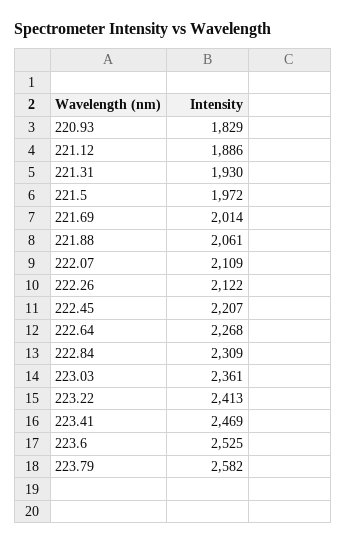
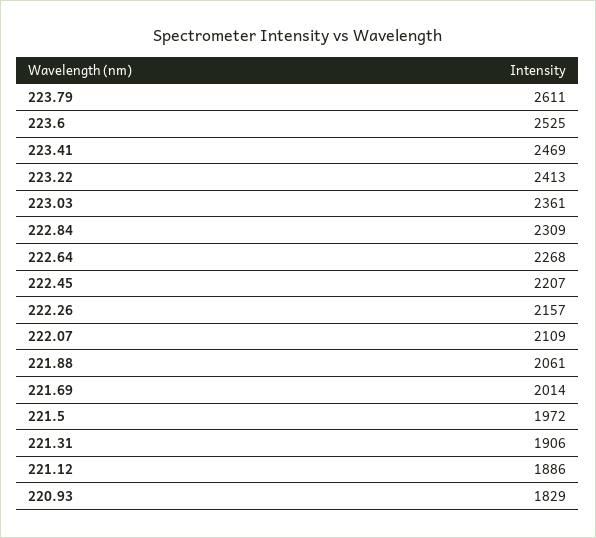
  {
    "220.93": 1829,
    "221.12": 1886,
-   "221.31": 1930,
+   "221.31": 1906,
    "221.5": 1972,
    "221.69": 2014,
    "221.88": 2061,
    "222.07": 2109,
-   "222.26": 2122,
+   "222.26": 2157,
    "222.45": 2207,
    "222.64": 2268,
    "222.84": 2309,
    "223.03": 2361,
    "223.22": 2413,
    "223.41": 2469,
    "223.6": 2525,
-   "223.79": 2582
+   "223.79": 2611
  }

